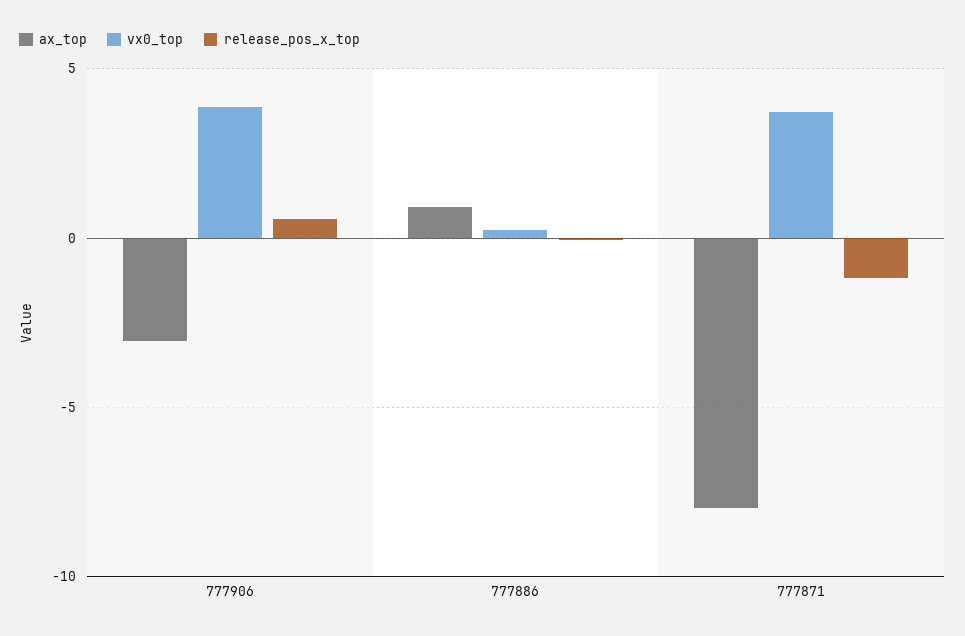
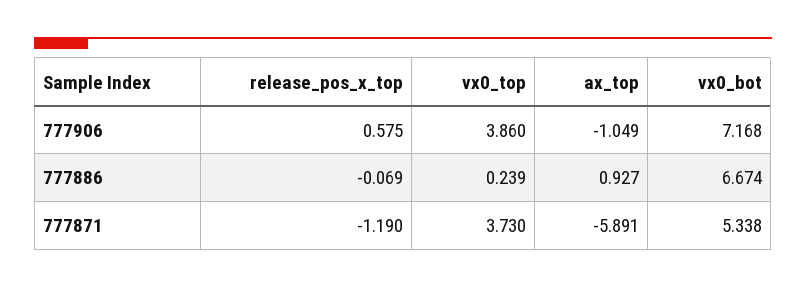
  {
    "ax_top": {
-     "777906": -3,
+     "777906": -1.049,
      "777886": 0.927,
-     "777871": -8
+     "777871": -5.891
    },
    "vx0_top": {
      "777906": 3.86,
      "777886": 0.239,
      "777871": 3.73
    },
    "release_pos_x_top": {
      "777906": 0.575,
      "777886": -0.069,
      "777871": -1.19
-   }
+   },
+   "vx0_bot": {
+     "777906": 7.168,
+     "777886": 6.674,
+     "777871": 5.338
+   }
  }

